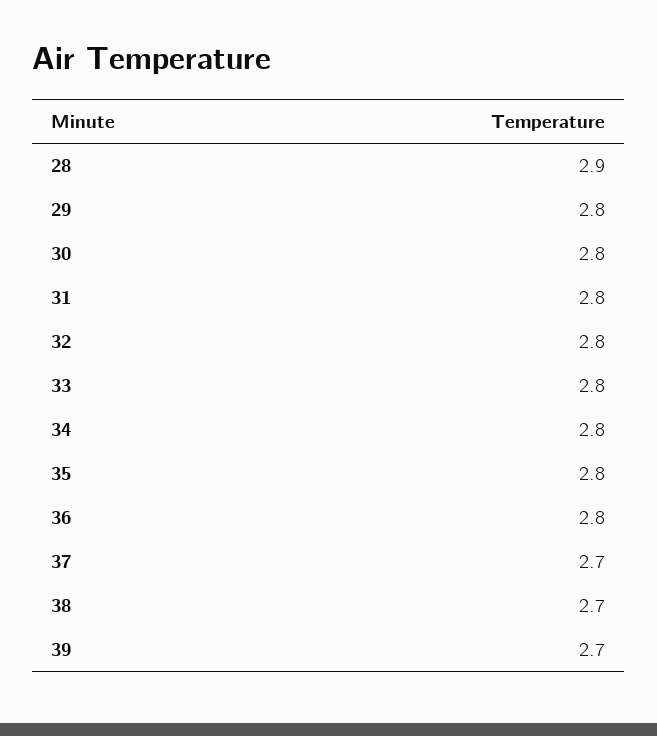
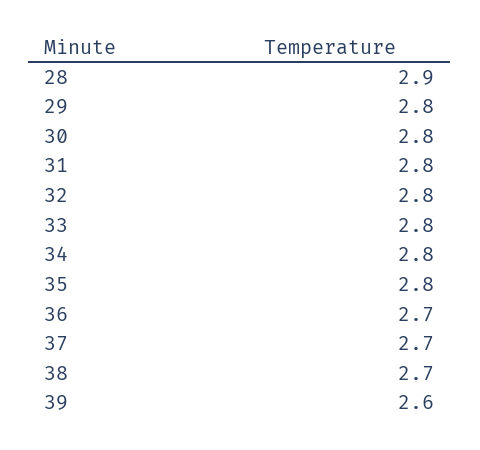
  {
    "28": 2.9,
    "29": 2.8,
    "30": 2.8,
    "31": 2.8,
    "32": 2.8,
    "33": 2.8,
    "34": 2.8,
    "35": 2.8,
-   "36": 2.8,
+   "36": 2.7,
    "37": 2.7,
    "38": 2.7,
-   "39": 2.7
+   "39": 2.6
  }

